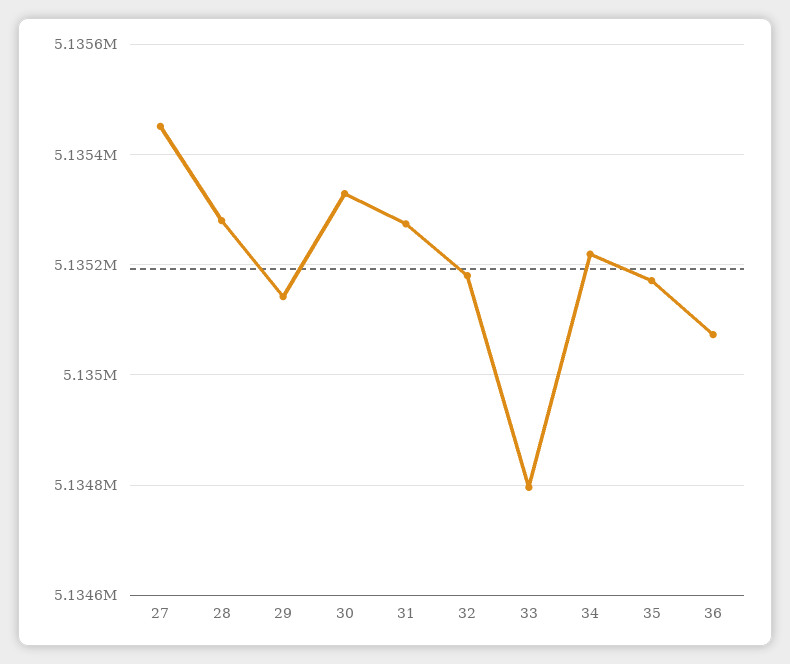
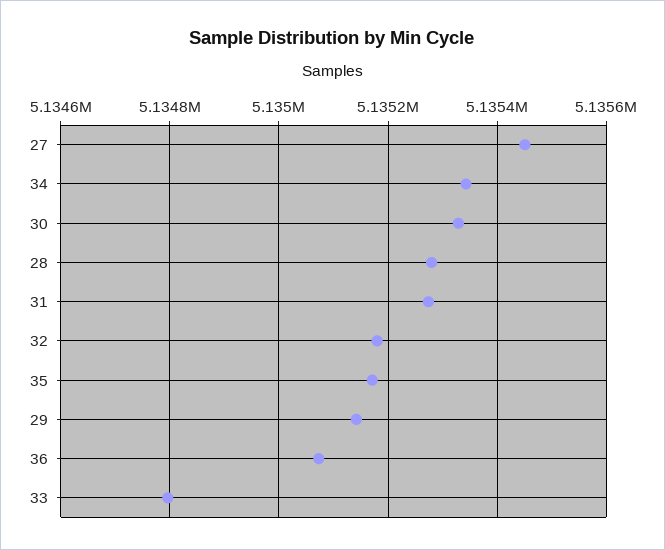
  {
    "27": 5135460,
    "28": 5135280,
    "29": 5135140,
    "30": 5135320,
    "31": 5135280,
    "32": 5135180,
    "33": 5134800,
-   "34": 5135220,
+   "34": 5135340,
    "35": 5135180,
    "36": 5135080
  }

